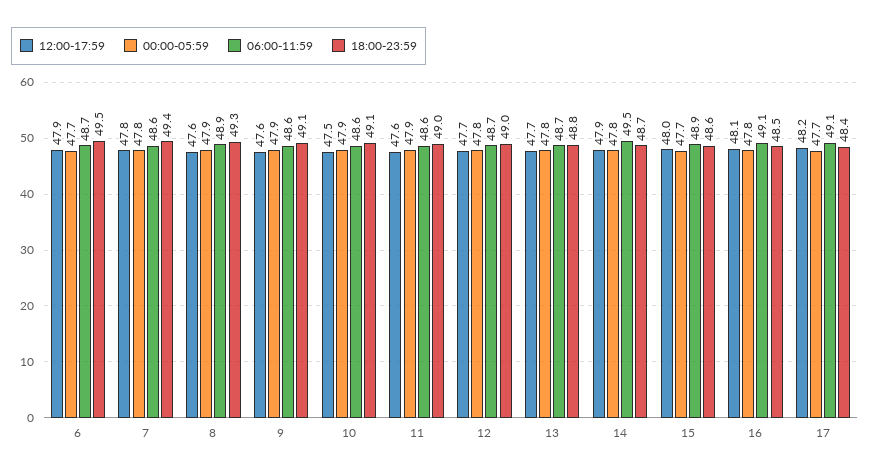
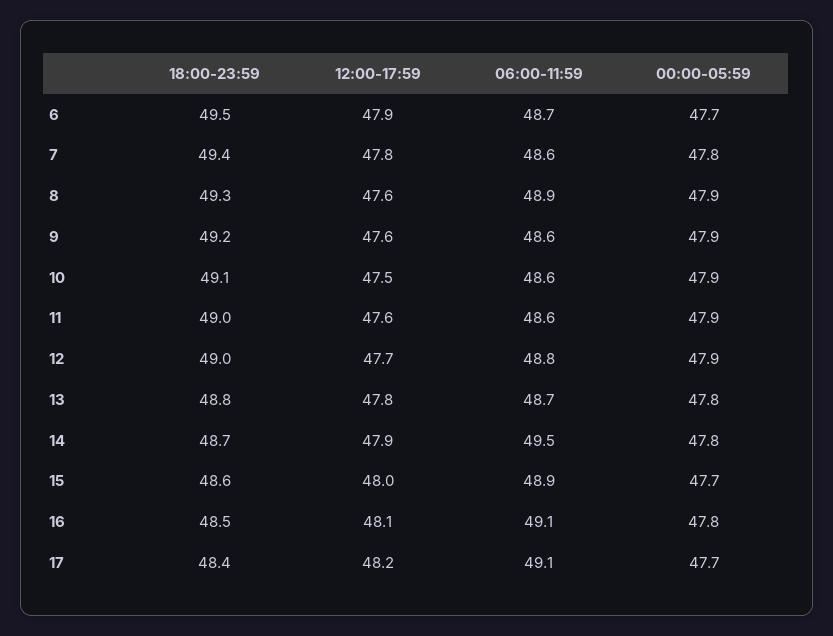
  {
    "12:00-17:59": {
      "6": 47.9,
      "7": 47.8,
      "8": 47.6,
      "9": 47.6,
      "10": 47.5,
      "11": 47.6,
      "12": 47.7,
-     "13": 47.7,
+     "13": 47.8,
      "14": 47.9,
      "15": 48,
      "16": 48.1,
      "17": 48.2
    },
    "00:00-05:59": {
      "6": 47.7,
      "7": 47.8,
      "8": 47.9,
      "9": 47.9,
      "10": 47.9,
      "11": 47.9,
-     "12": 47.8,
+     "12": 47.9,
      "13": 47.8,
      "14": 47.8,
      "15": 47.7,
      "16": 47.8,
      "17": 47.7
    },
    "06:00-11:59": {
      "6": 48.7,
      "7": 48.6,
      "8": 48.9,
      "9": 48.6,
      "10": 48.6,
      "11": 48.6,
-     "12": 48.7,
+     "12": 48.8,
      "13": 48.7,
      "14": 49.5,
      "15": 48.9,
      "16": 49.1,
      "17": 49.1
    },
    "18:00-23:59": {
      "6": 49.5,
      "7": 49.4,
      "8": 49.3,
-     "9": 49.1,
+     "9": 49.2,
      "10": 49.1,
      "11": 49,
      "12": 49,
      "13": 48.8,
      "14": 48.7,
      "15": 48.6,
      "16": 48.5,
      "17": 48.4
    }
  }

